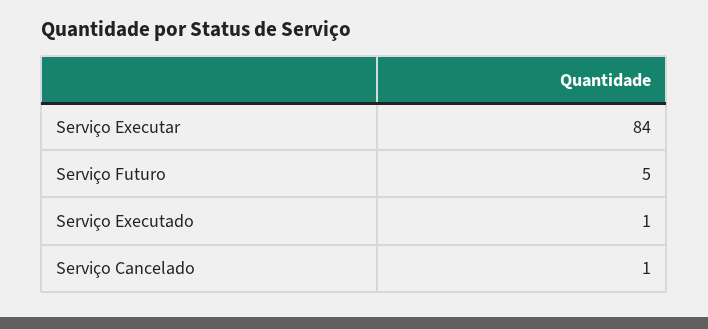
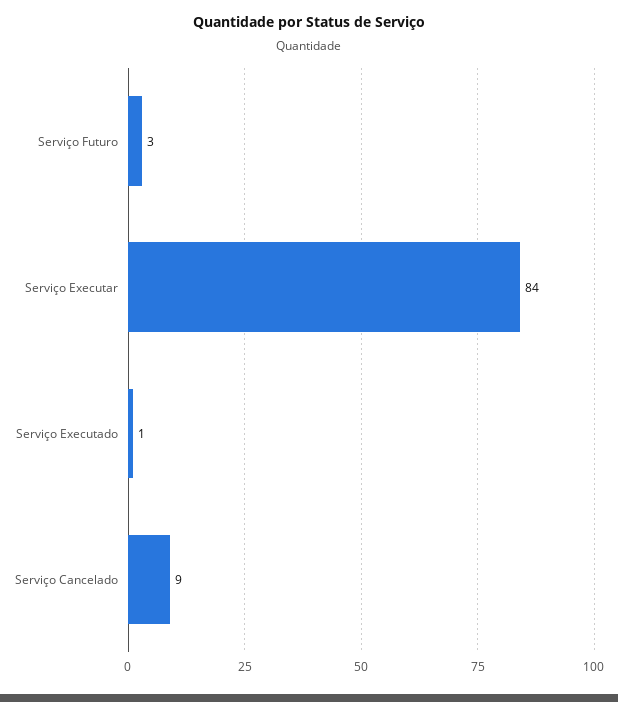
  {
    "Serviço Executar": 84,
-   "Serviço Futuro": 5,
+   "Serviço Futuro": 3,
    "Serviço Executado": 1,
-   "Serviço Cancelado": 1
+   "Serviço Cancelado": 9
  }

